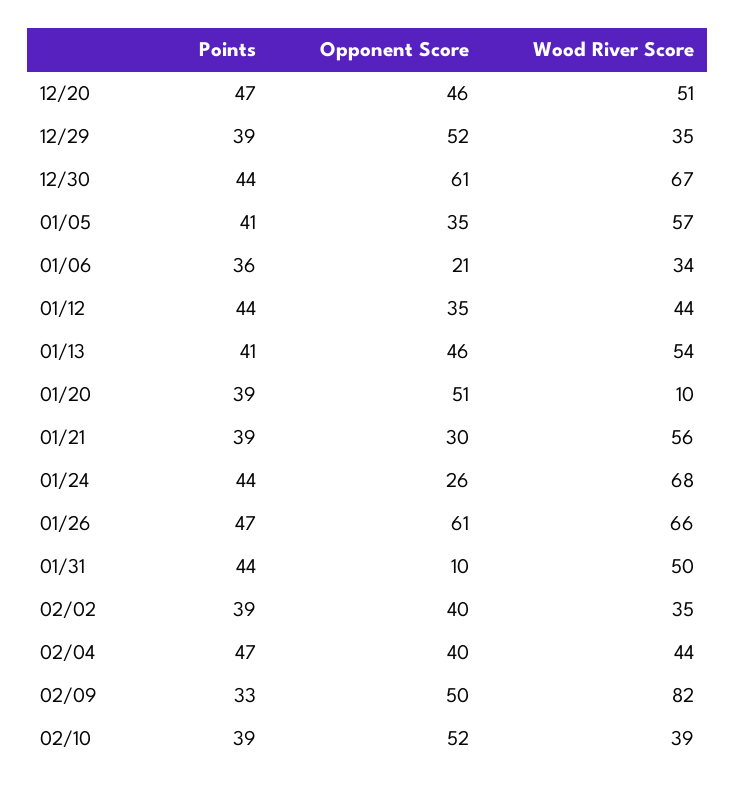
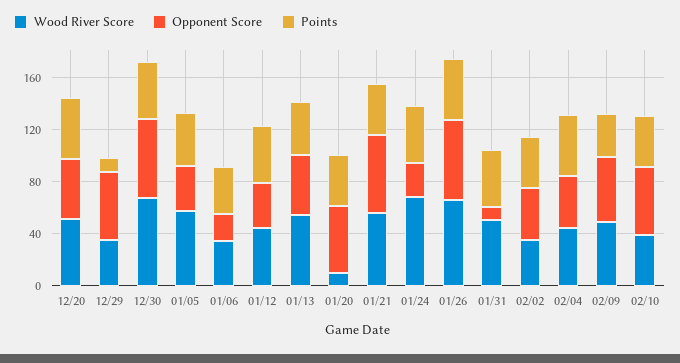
  {
    "Points": {
      "12/20": 47,
-     "12/29": 39,
+     "12/29": 10,
      "12/30": 44,
      "01/05": 41,
      "01/06": 36,
      "01/12": 44,
      "01/13": 41,
      "01/20": 39,
      "01/21": 39,
      "01/24": 44,
      "01/26": 47,
      "01/31": 44,
      "02/02": 39,
      "02/04": 47,
      "02/09": 33,
      "02/10": 39
    },
    "Opponent Score": {
      "12/20": 46,
      "12/29": 52,
      "12/30": 61,
      "01/05": 35,
      "01/06": 21,
      "01/12": 35,
      "01/13": 46,
      "01/20": 51,
-     "01/21": 30,
+     "01/21": 60,
      "01/24": 26,
      "01/26": 61,
      "01/31": 10,
      "02/02": 40,
      "02/04": 40,
      "02/09": 50,
      "02/10": 52
    },
    "Wood River Score": {
      "12/20": 51,
      "12/29": 35,
      "12/30": 67,
      "01/05": 57,
      "01/06": 34,
      "01/12": 44,
      "01/13": 54,
      "01/20": 10,
      "01/21": 56,
      "01/24": 68,
      "01/26": 66,
      "01/31": 50,
      "02/02": 35,
      "02/04": 44,
-     "02/09": 82,
+     "02/09": 50,
      "02/10": 39
    }
  }

